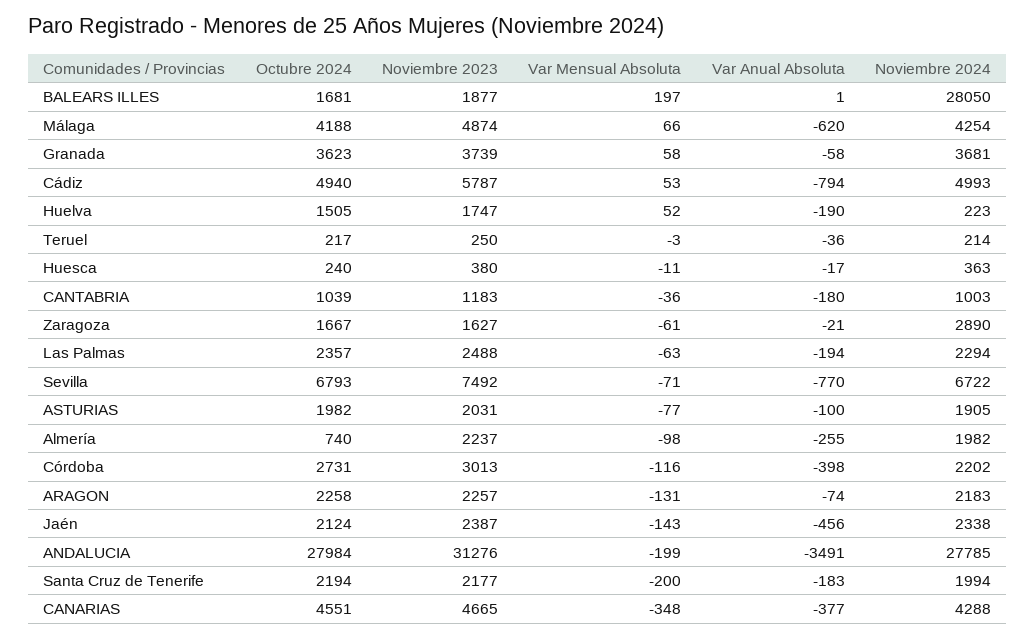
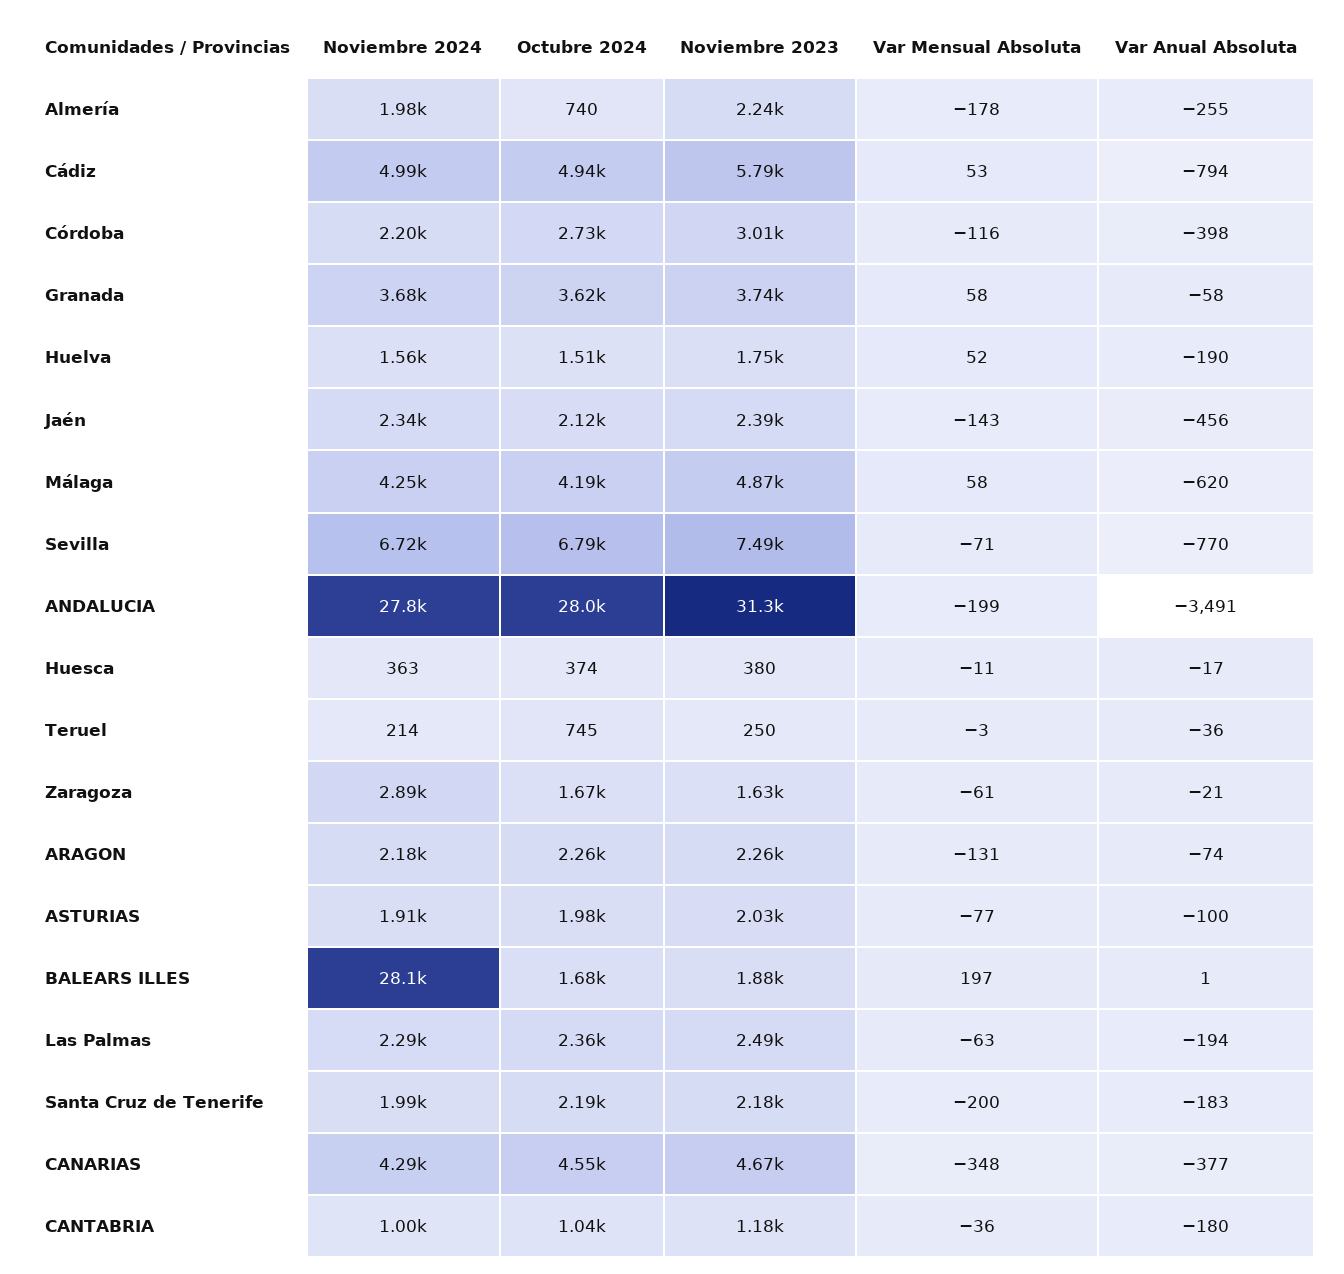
  {
    "Octubre 2024": {
      "BALEARS ILLES": 1681,
      "Málaga": 4188,
      "Granada": 3623,
      "Cádiz": 4940,
      "Huelva": 1505,
-     "Teruel": 217,
+     "Teruel": 745,
-     "Huesca": 240,
+     "Huesca": 374,
      "CANTABRIA": 1039,
      "Zaragoza": 1667,
      "Las Palmas": 2357,
      "Sevilla": 6793,
      "ASTURIAS": 1982,
      "Almería": 740,
      "Córdoba": 2731,
      "ARAGON": 2258,
      "Jaén": 2124,
      "ANDALUCIA": 27984,
      "Santa Cruz de Tenerife": 2194,
      "CANARIAS": 4551
    },
    "Noviembre 2023": {
      "BALEARS ILLES": 1877,
      "Málaga": 4874,
      "Granada": 3739,
      "Cádiz": 5787,
      "Huelva": 1747,
      "Teruel": 250,
      "Huesca": 380,
      "CANTABRIA": 1183,
      "Zaragoza": 1627,
      "Las Palmas": 2488,
      "Sevilla": 7492,
      "ASTURIAS": 2031,
      "Almería": 2237,
      "Córdoba": 3013,
      "ARAGON": 2257,
      "Jaén": 2387,
      "ANDALUCIA": 31276,
      "Santa Cruz de Tenerife": 2177,
      "CANARIAS": 4665
    },
    "Var Mensual Absoluta": {
      "BALEARS ILLES": 197,
-     "Málaga": 66,
+     "Málaga": 58,
      "Granada": 58,
      "Cádiz": 53,
      "Huelva": 52,
      "Teruel": -3,
      "Huesca": -11,
      "CANTABRIA": -36,
      "Zaragoza": -61,
      "Las Palmas": -63,
      "Sevilla": -71,
      "ASTURIAS": -77,
-     "Almería": -98,
+     "Almería": -178,
      "Córdoba": -116,
      "ARAGON": -131,
      "Jaén": -143,
      "ANDALUCIA": -199,
      "Santa Cruz de Tenerife": -200,
      "CANARIAS": -348
    },
    "Var Anual Absoluta": {
      "BALEARS ILLES": 1,
      "Málaga": -620,
      "Granada": -58,
      "Cádiz": -794,
      "Huelva": -190,
      "Teruel": -36,
      "Huesca": -17,
      "CANTABRIA": -180,
      "Zaragoza": -21,
      "Las Palmas": -194,
      "Sevilla": -770,
      "ASTURIAS": -100,
      "Almería": -255,
      "Córdoba": -398,
      "ARAGON": -74,
      "Jaén": -456,
      "ANDALUCIA": -3491,
      "Santa Cruz de Tenerife": -183,
      "CANARIAS": -377
    },
    "Noviembre 2024": {
      "BALEARS ILLES": 28050,
      "Málaga": 4254,
      "Granada": 3681,
      "Cádiz": 4993,
-     "Huelva": 223,
+     "Huelva": 1560,
      "Teruel": 214,
      "Huesca": 363,
      "CANTABRIA": 1003,
      "Zaragoza": 2890,
      "Las Palmas": 2294,
      "Sevilla": 6722,
      "ASTURIAS": 1905,
      "Almería": 1982,
      "Córdoba": 2202,
      "ARAGON": 2183,
      "Jaén": 2338,
      "ANDALUCIA": 27785,
      "Santa Cruz de Tenerife": 1994,
      "CANARIAS": 4288
    }
  }

